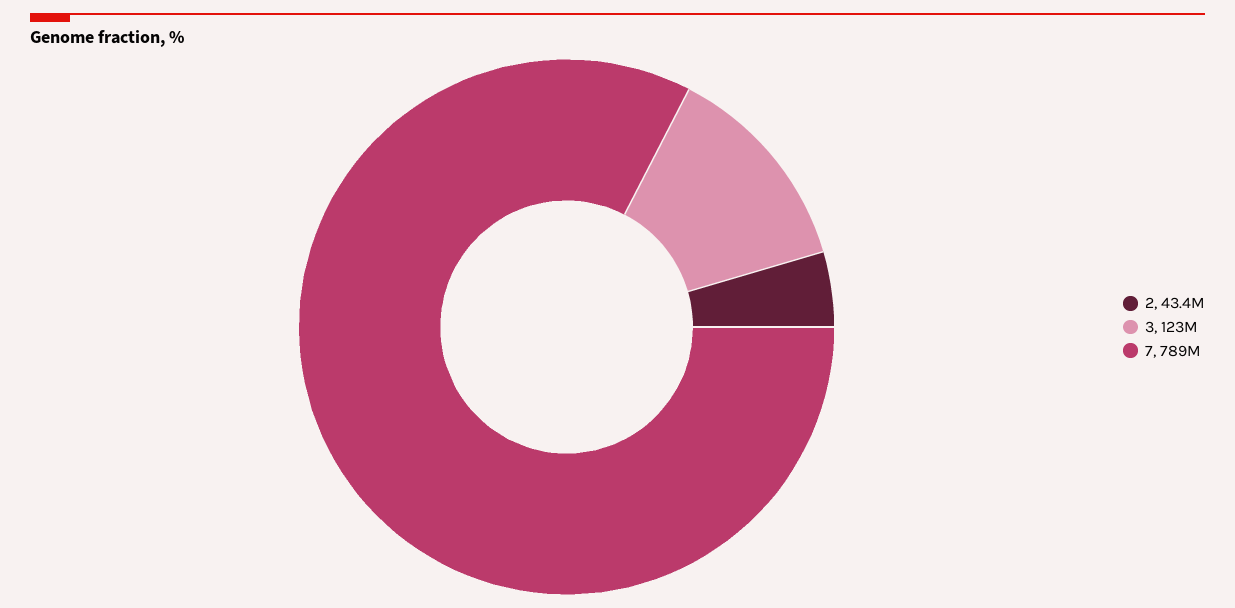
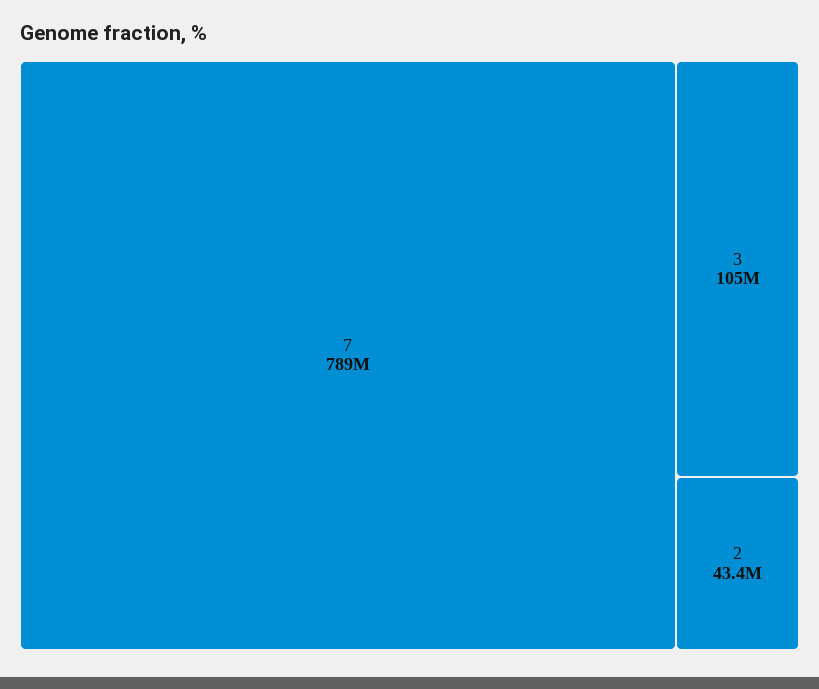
  {
    "2": 43400000,
-   "3": 123000000,
+   "3": 105000000,
    "7": 789000000
  }

